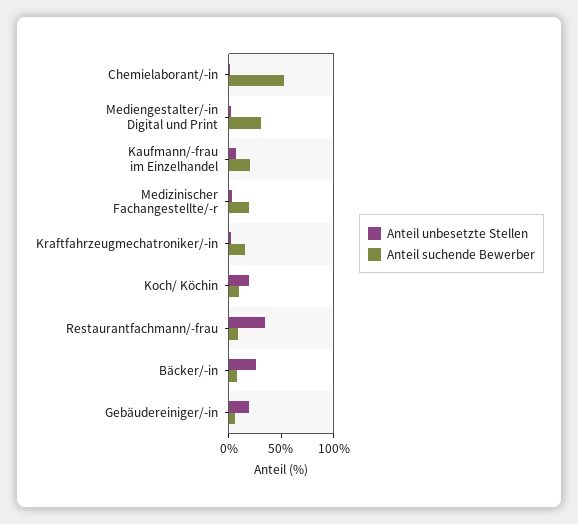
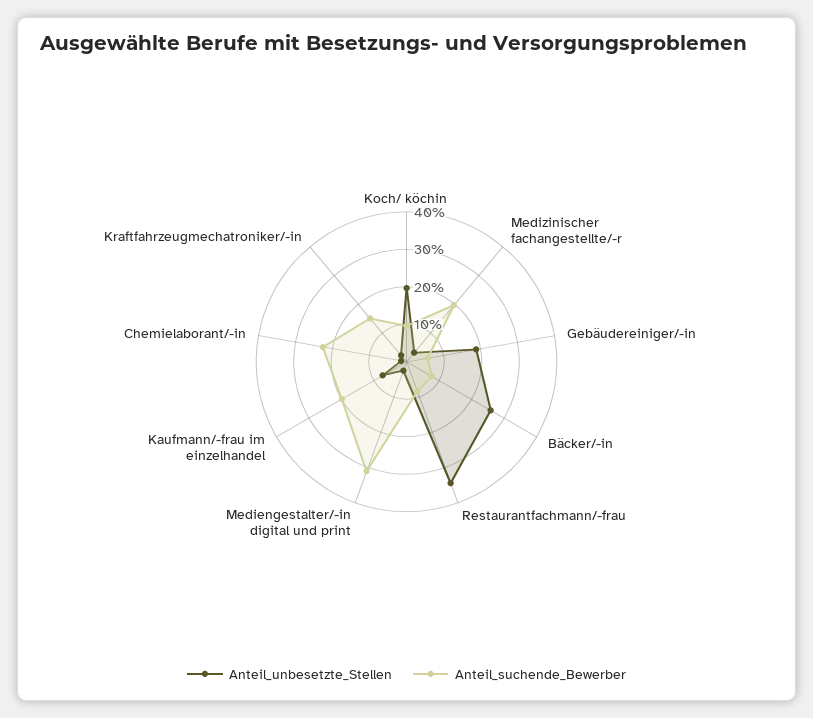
  {
    "Anteil unbesetzte Stellen": {
      "Chemielaborant/-in": 2.5,
      "Mediengestalter/-in Digital und Print": 2.5,
      "Kaufmann/-frau im Einzelhandel": 7.5,
      "Medizinischer Fachangestellte/-r": 2.5,
      "Kraftfahrzeugmechatroniker/-in": 2.5,
      "Koch/ Köchin": 20,
      "Restaurantfachmann/-frau": 35,
      "Bäcker/-in": 25,
      "Gebäudereiniger/-in": 20
    },
    "Anteil suchende Bewerber": {
-     "Chemielaborant/-in": 50,
+     "Chemielaborant/-in": 22.5,
      "Mediengestalter/-in Digital und Print": 30,
      "Kaufmann/-frau im Einzelhandel": 20,
      "Medizinischer Fachangestellte/-r": 20,
      "Kraftfahrzeugmechatroniker/-in": 15,
      "Koch/ Köchin": 10,
      "Restaurantfachmann/-frau": 7.5,
      "Bäcker/-in": 7.5,
      "Gebäudereiniger/-in": 5
    }
  }

